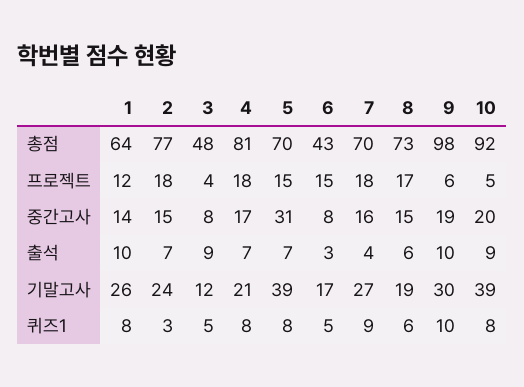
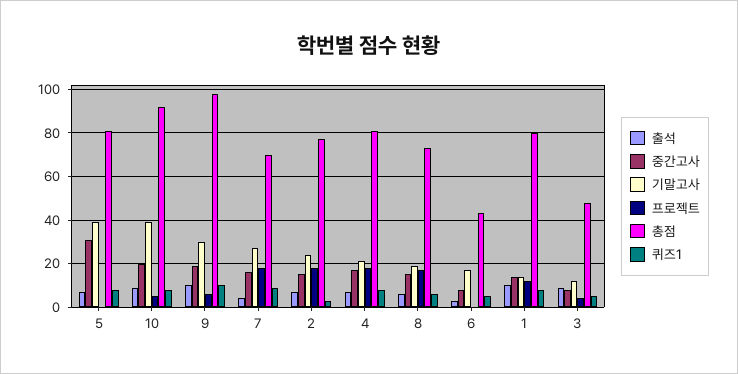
  {
    "총점": {
-     "1": 64,
+     "1": 80,
      "2": 77,
      "3": 48,
      "4": 81,
-     "5": 70,
+     "5": 80,
      "6": 43,
      "7": 70,
      "8": 73,
      "9": 98,
      "10": 92
    },
    "프로젝트": {
      "1": 12,
      "2": 18,
      "3": 4,
      "4": 18,
-     "5": 15,
+     "5": 0,
-     "6": 15,
+     "6": 0,
      "7": 18,
      "8": 17,
      "9": 6,
      "10": 5
    },
    "중간고사": {
      "1": 14,
      "2": 15,
      "3": 8,
      "4": 17,
      "5": 31,
      "6": 8,
      "7": 16,
      "8": 15,
      "9": 19,
      "10": 20
    },
    "출석": {
      "1": 10,
      "2": 7,
      "3": 9,
      "4": 7,
      "5": 7,
      "6": 3,
      "7": 4,
      "8": 6,
      "9": 10,
      "10": 9
    },
    "기말고사": {
-     "1": 26,
+     "1": 15,
      "2": 24,
      "3": 12,
      "4": 21,
      "5": 39,
      "6": 17,
      "7": 27,
      "8": 19,
      "9": 30,
      "10": 39
    },
    "퀴즈1": {
      "1": 8,
      "2": 3,
      "3": 5,
      "4": 8,
      "5": 8,
      "6": 5,
      "7": 9,
      "8": 6,
      "9": 10,
      "10": 8
    }
  }

